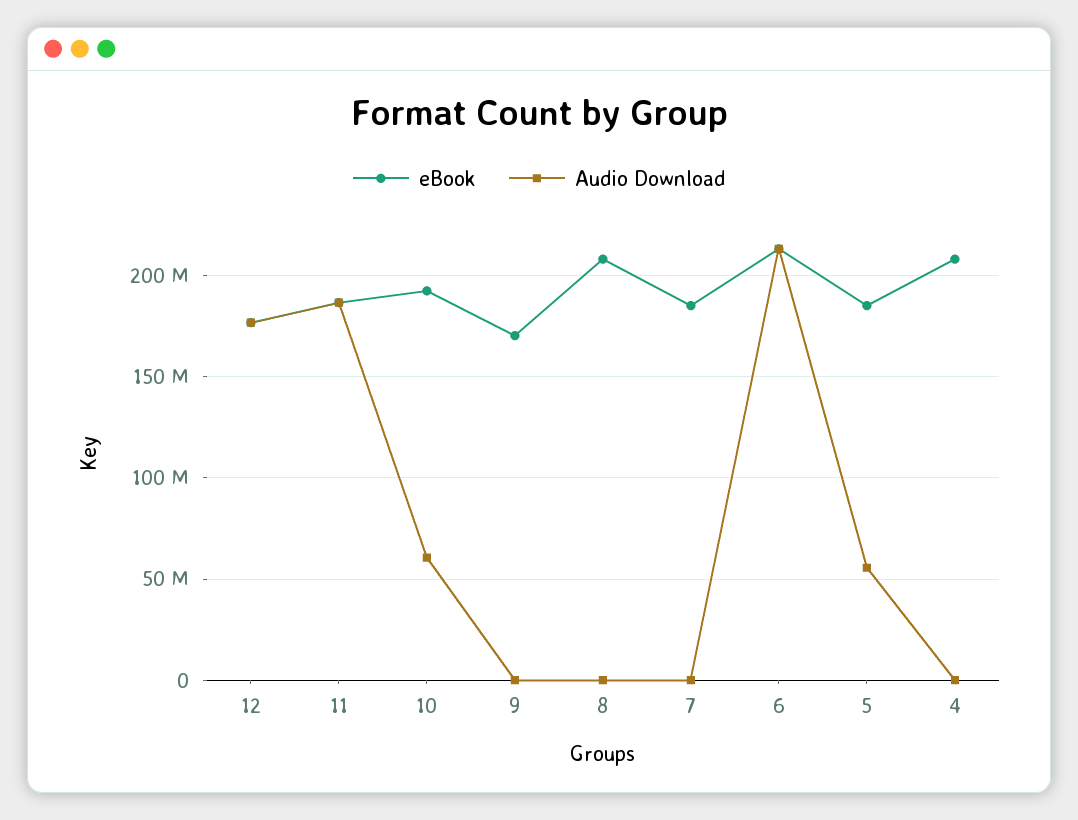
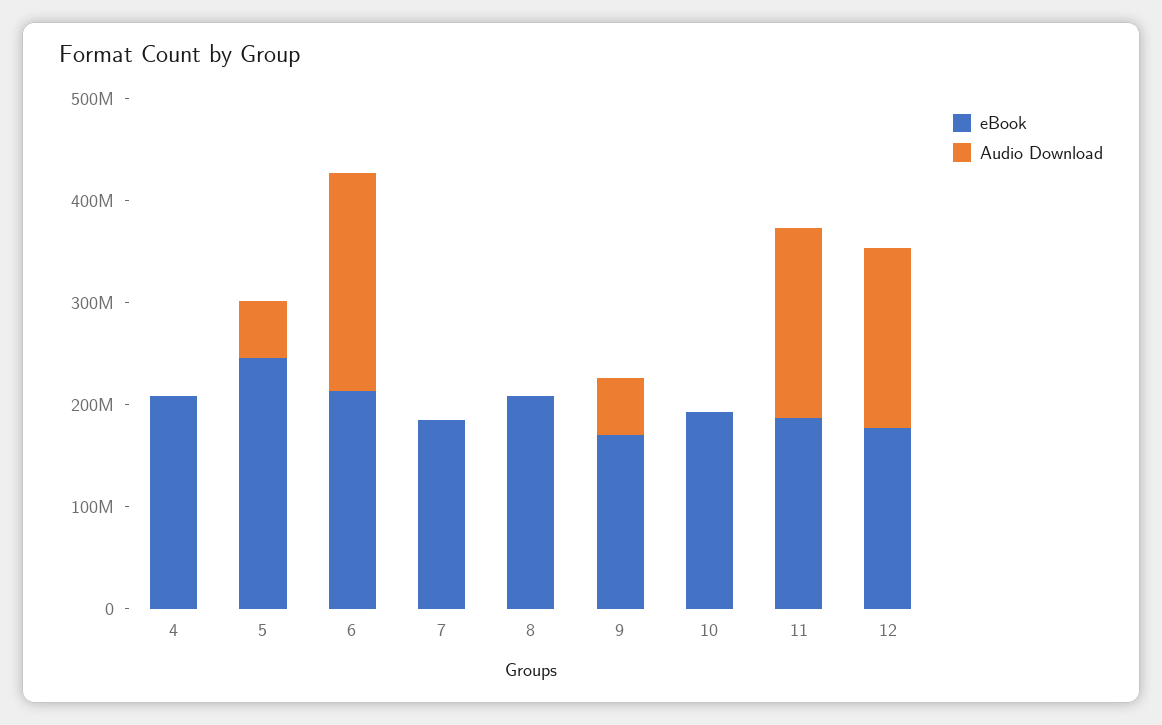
  {
    "eBook": {
      "12": 175000000,
      "11": 185000000,
      "10": 195000000,
      "9": 170000000,
      "8": 210000000,
      "7": 185000000,
      "6": 215000000,
-     "5": 185000000,
+     "5": 240000000,
      "4": 210000000
    },
    "Audio Download": {
      "12": 175000000,
      "11": 185000000,
-     "10": 60000000,
+     "10": 0,
-     "9": 0,
+     "9": 60000000,
      "8": 0,
      "7": 0,
      "6": 215000000,
      "5": 55000000,
      "4": 0
    }
  }

